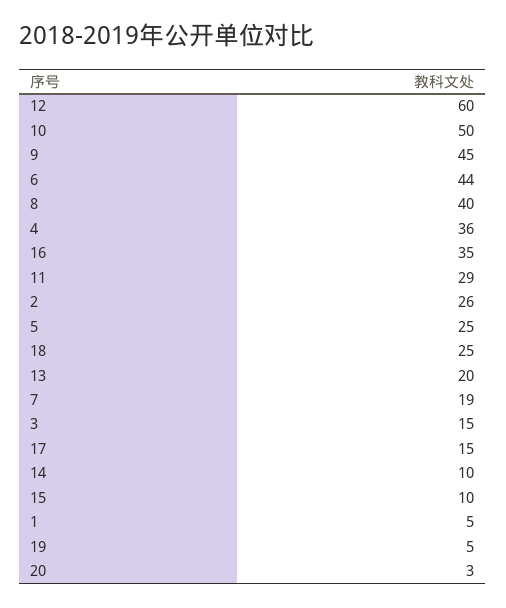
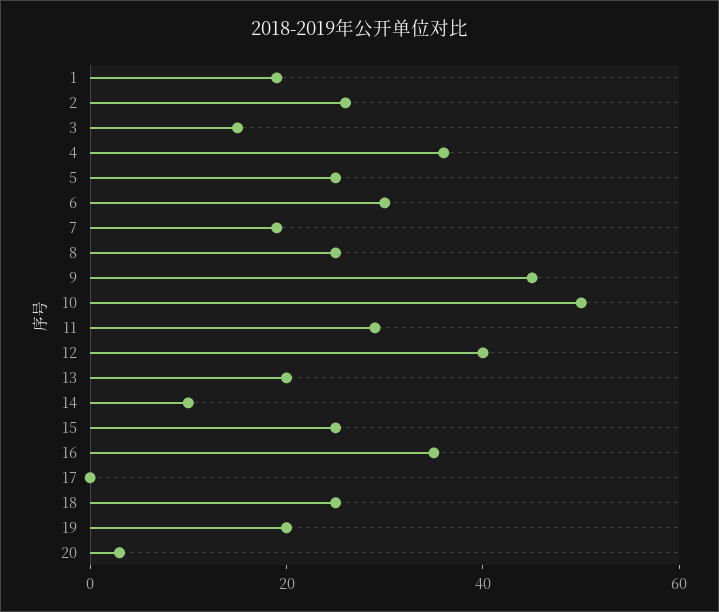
  {
-   "12": 60,
+   "12": 40,
    "10": 50,
    "9": 45,
-   "6": 44,
+   "6": 30,
-   "8": 40,
+   "8": 25,
    "4": 36,
    "16": 35,
    "11": 29,
    "2": 26,
    "5": 25,
    "18": 25,
    "13": 20,
    "7": 19,
    "3": 15,
-   "17": 15,
+   "17": 0,
    "14": 10,
-   "15": 10,
+   "15": 25,
-   "1": 5,
+   "1": 20,
-   "19": 5,
+   "19": 20,
    "20": 3
  }

